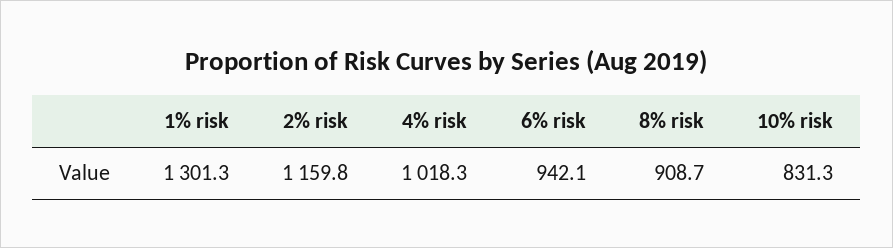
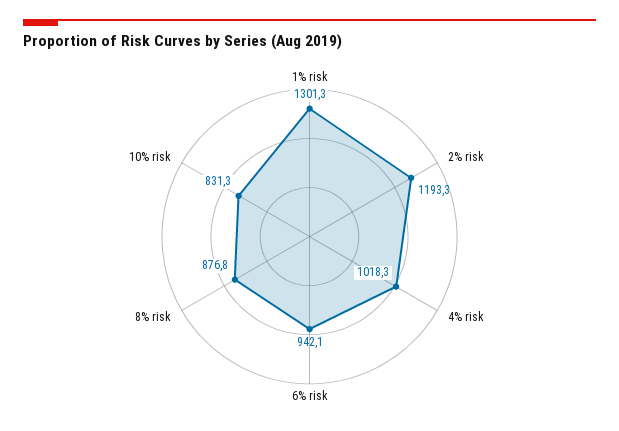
  {
    "1% risk": 1301.3,
-   "2% risk": 1159.8,
+   "2% risk": 1193.3,
    "4% risk": 1018.3,
    "6% risk": 942.1,
-   "8% risk": 908.7,
+   "8% risk": 876.8,
    "10% risk": 831.3
  }

